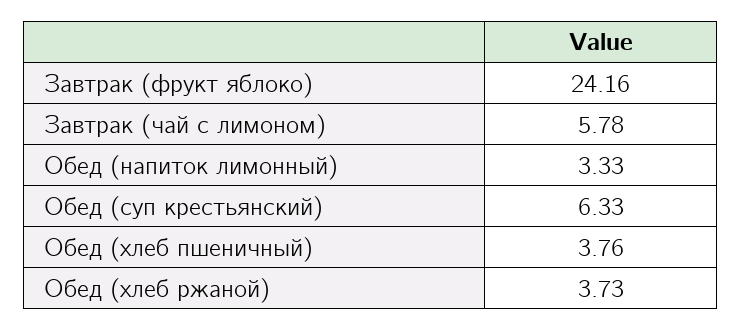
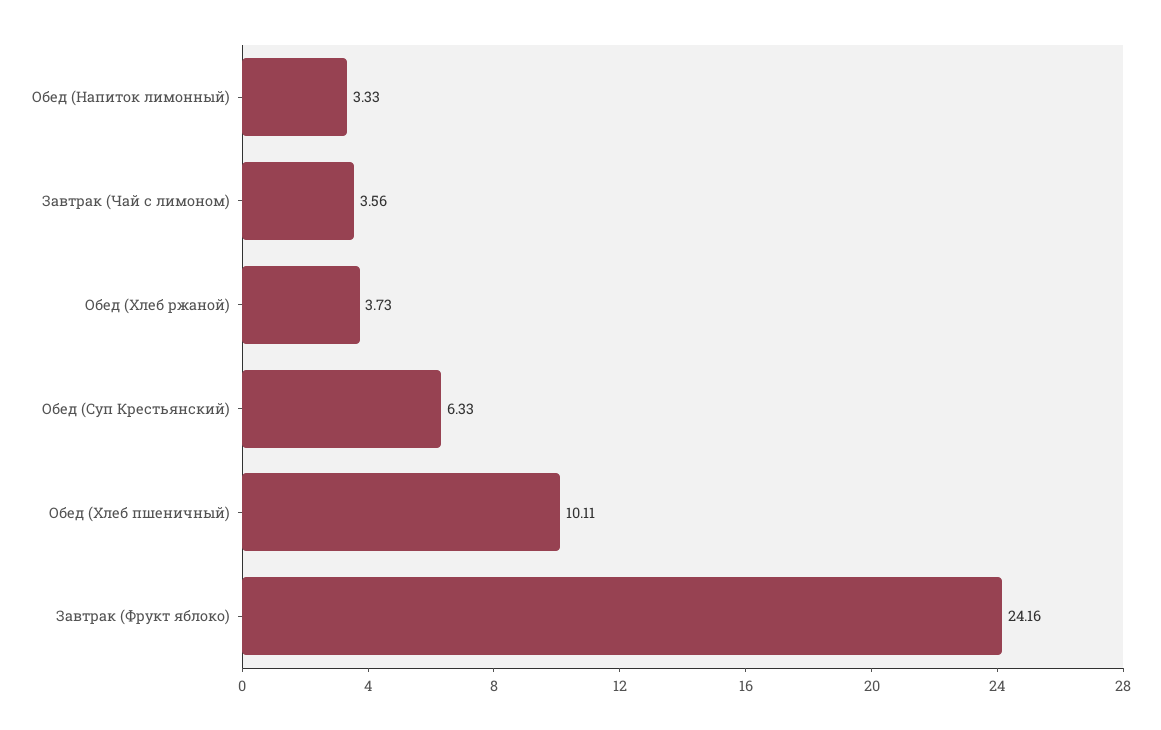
  {
    "Завтрак (фрукт яблоко)": 24.16,
-   "Завтрак (чай с лимоном)": 5.78,
+   "Завтрак (чай с лимоном)": 3.56,
    "Обед (напиток лимонный)": 3.33,
    "Обед (суп крестьянский)": 6.33,
-   "Обед (хлеб пшеничный)": 3.76,
+   "Обед (хлеб пшеничный)": 10.11,
    "Обед (хлеб ржаной)": 3.73
  }

